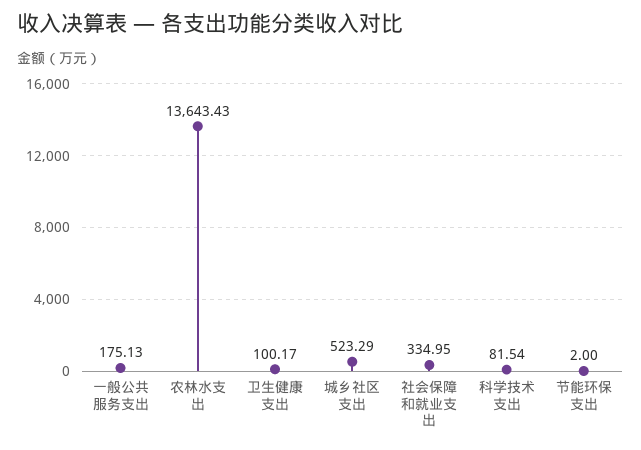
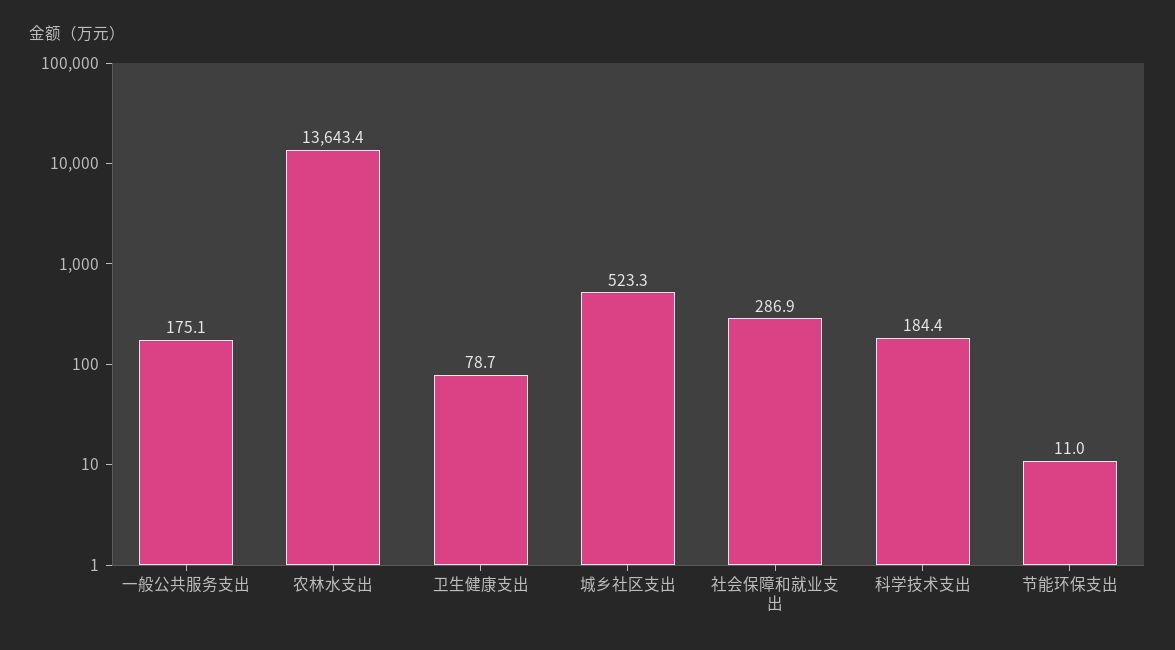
  {
    "一般公共服务支出": 175.13,
    "农林水支出": 13643.43,
-   "卫生健康支出": 100.17,
+   "卫生健康支出": 78.7,
    "城乡社区支出": 523.29,
-   "社会保障和就业支出": 334.95,
+   "社会保障和就业支出": 286.9,
-   "科学技术支出": 81.54,
+   "科学技术支出": 184.4,
-   "节能环保支出": 2
+   "节能环保支出": 11
  }

